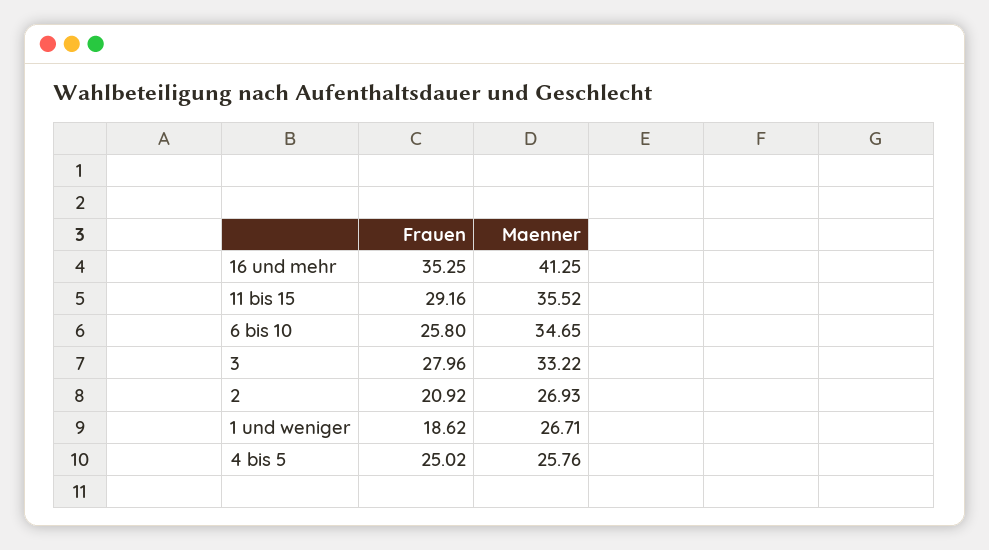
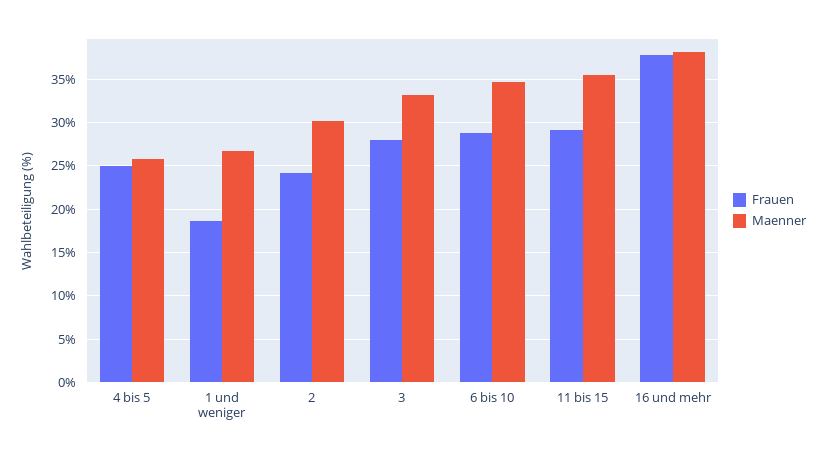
  {
    "Frauen": {
-     "16 und mehr": 35.25,
+     "16 und mehr": 38,
      "11 bis 15": 29.16,
-     "6 bis 10": 25.8,
+     "6 bis 10": 29,
      "3": 27.96,
-     "2": 20.92,
+     "2": 24,
      "1 und weniger": 18.62,
      "4 bis 5": 25.02
    },
    "Maenner": {
-     "16 und mehr": 41.25,
+     "16 und mehr": 38,
      "11 bis 15": 35.52,
      "6 bis 10": 34.65,
      "3": 33.22,
-     "2": 26.93,
+     "2": 30,
      "1 und weniger": 26.71,
      "4 bis 5": 25.76
    }
  }

